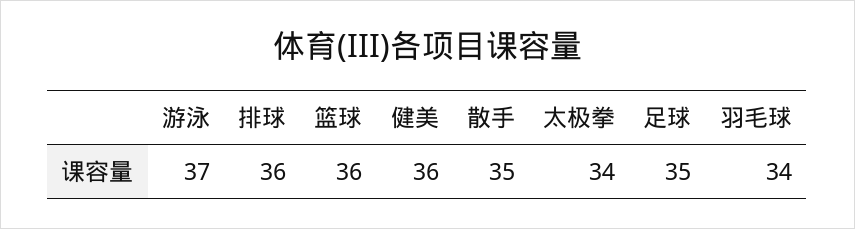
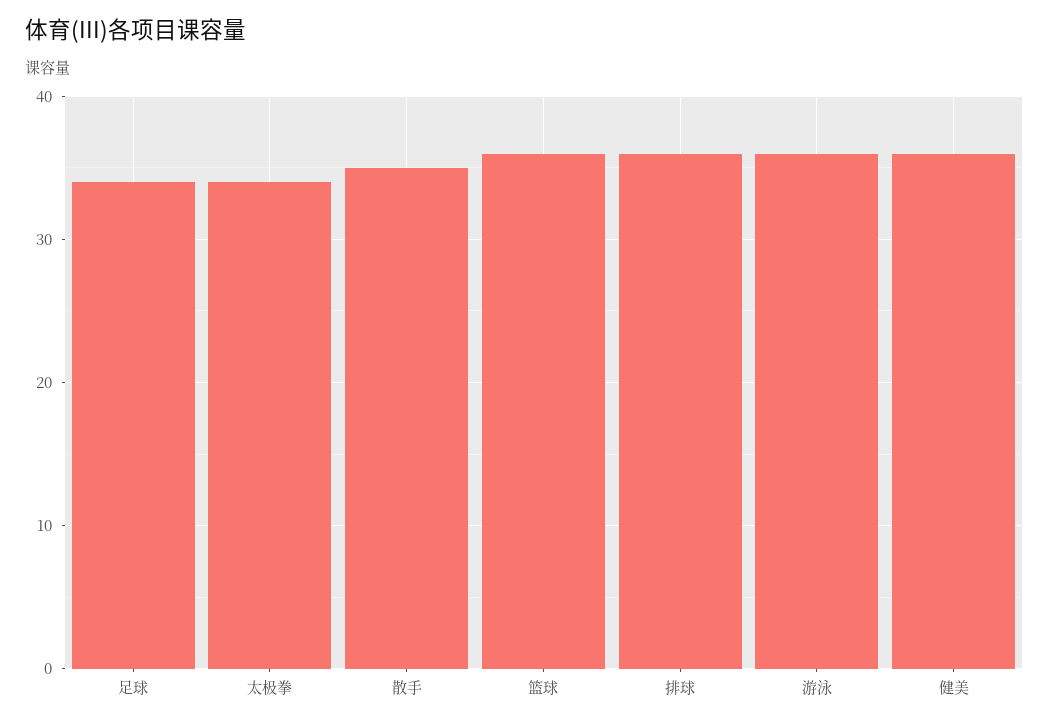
  {
-   "游泳": 37,
+   "游泳": 36,
    "排球": 36,
    "篮球": 36,
    "健美": 36,
    "散手": 35,
    "太极拳": 34,
-   "足球": 35,
+   "足球": 34
-   "羽毛球": 34
  }

